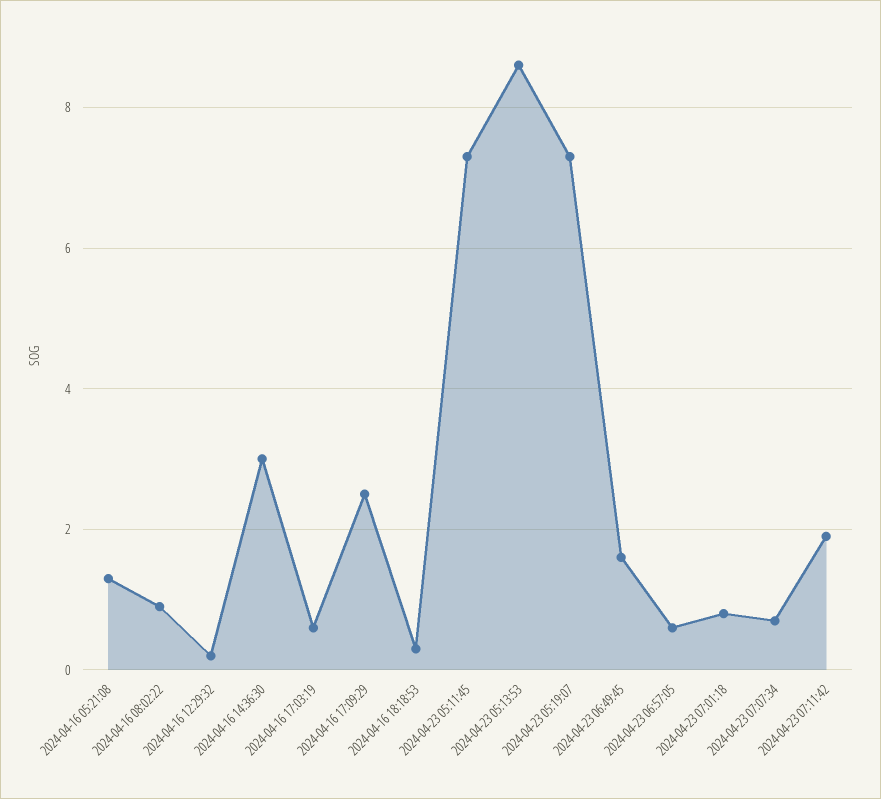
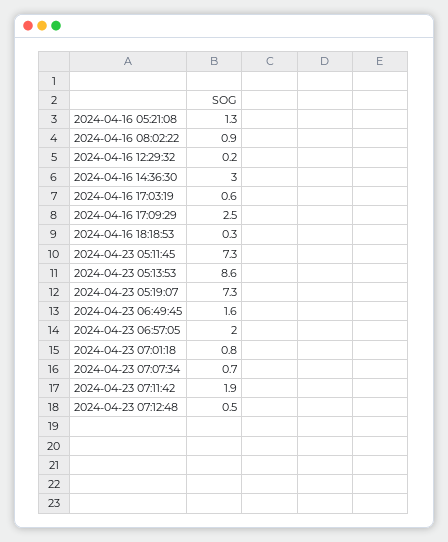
  {
    "2024-04-16 05:21:08": 1.3,
    "2024-04-16 08:02:22": 0.9,
    "2024-04-16 12:29:32": 0.2,
    "2024-04-16 14:36:30": 3,
    "2024-04-16 17:03:19": 0.6,
    "2024-04-16 17:09:29": 2.5,
    "2024-04-16 18:18:53": 0.3,
    "2024-04-23 05:11:45": 7.3,
    "2024-04-23 05:13:53": 8.6,
    "2024-04-23 05:19:07": 7.3,
    "2024-04-23 06:49:45": 1.6,
-   "2024-04-23 06:57:05": 0.5,
+   "2024-04-23 06:57:05": 2,
    "2024-04-23 07:01:18": 0.8,
    "2024-04-23 07:07:34": 0.7,
-   "2024-04-23 07:11:42": 1.9
+   "2024-04-23 07:11:42": 1.9,
+   "2024-04-23 07:12:48": 0.5
  }

